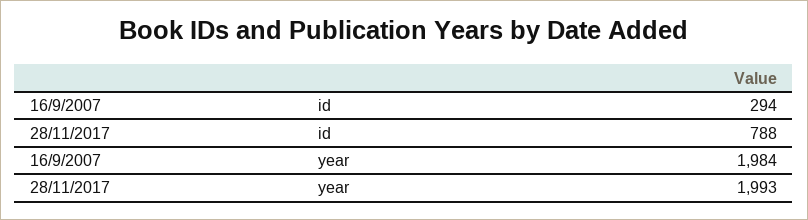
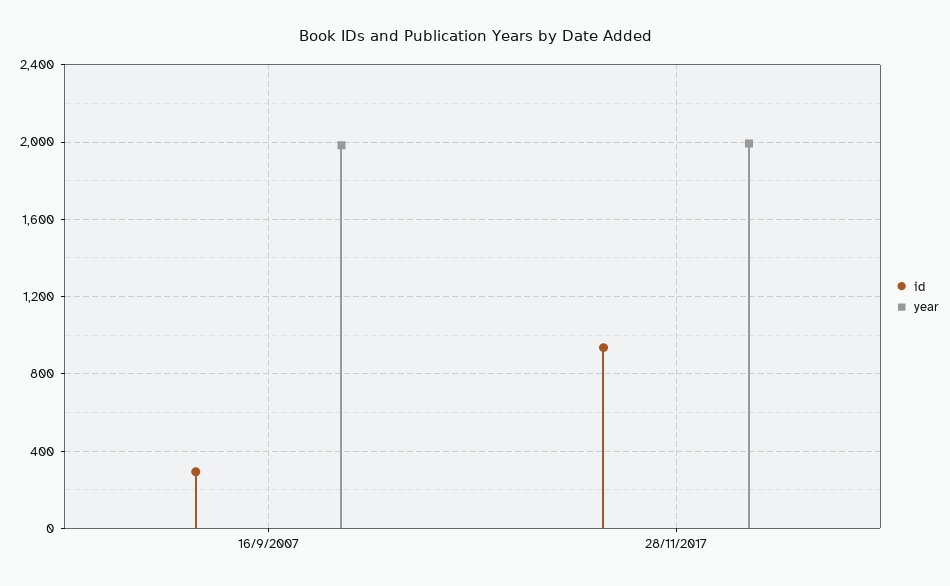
  {
    "id": {
      "16/9/2007": 294,
-     "28/11/2017": 788
+     "28/11/2017": 950
    },
    "year": {
      "16/9/2007": 1984,
      "28/11/2017": 1993
    }
  }

